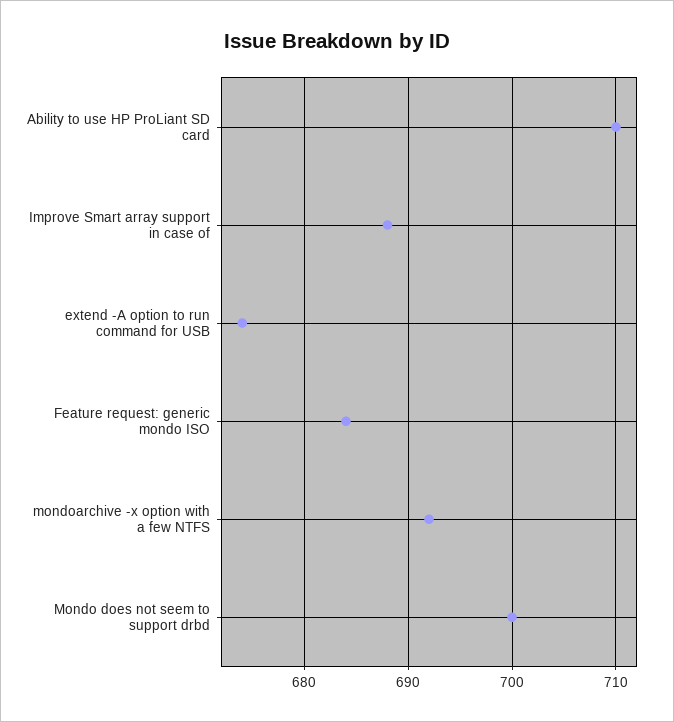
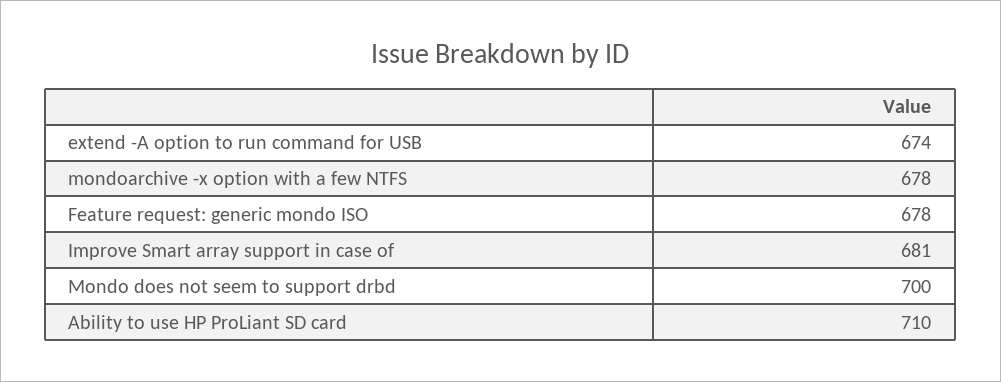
  {
    "Ability to use HP ProLiant SD card": 710,
-   "Improve Smart array support in case of": 688,
+   "Improve Smart array support in case of": 681,
    "extend -A option to run command for USB": 674,
-   "Feature request: generic mondo ISO": 684,
+   "Feature request: generic mondo ISO": 678,
-   "mondoarchive -x option with a few NTFS": 692,
+   "mondoarchive -x option with a few NTFS": 678,
    "Mondo does not seem to support drbd": 700
  }

